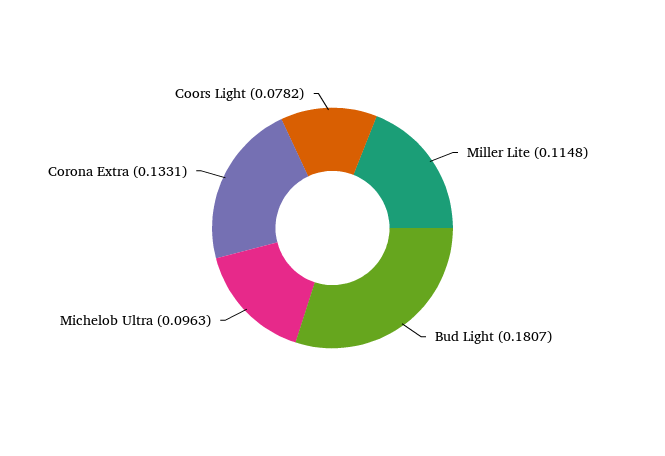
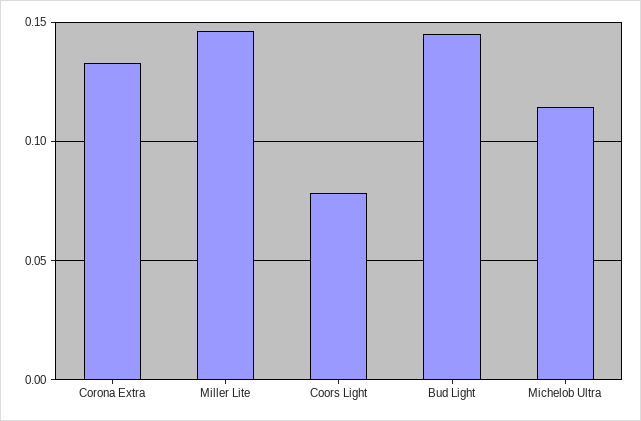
  {
-   "Miller Lite": 0.1148,
+   "Miller Lite": 0.145,
-   "Bud Light": 0.1807,
+   "Bud Light": 0.145,
-   "Michelob Ultra": 0.0963,
+   "Michelob Ultra": 0.115,
    "Corona Extra": 0.1331,
    "Coors Light": 0.0782
  }

